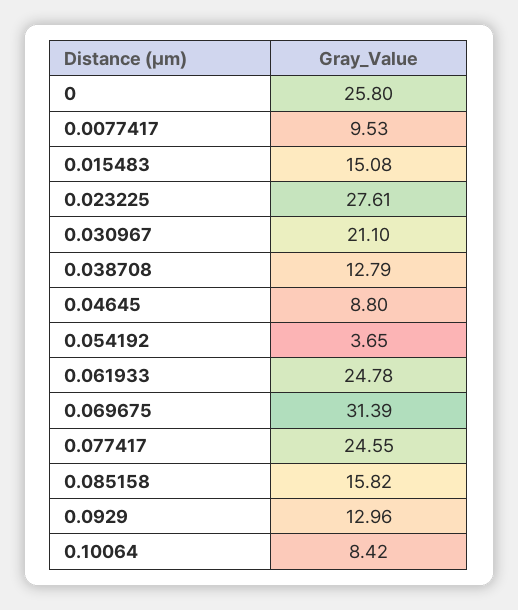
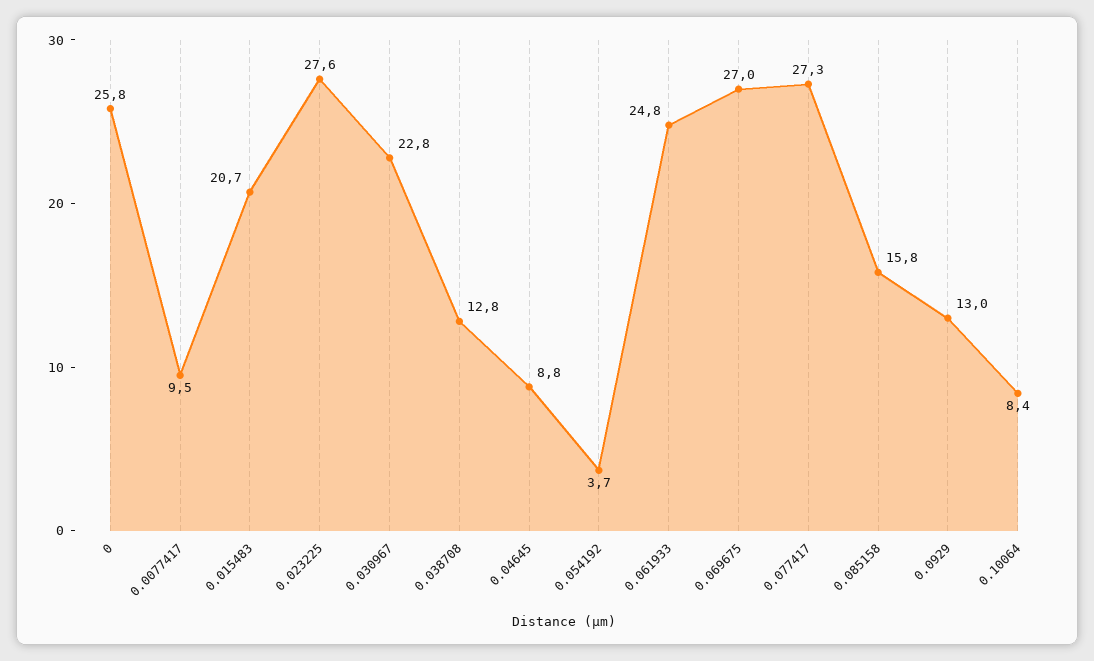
  {
    "0": 25.8,
    "0.0077417": 9.53,
-   "0.015483": 15.08,
+   "0.015483": 20.7,
    "0.023225": 27.61,
-   "0.030967": 21.1,
+   "0.030967": 22.8,
    "0.038708": 12.79,
    "0.04645": 8.8,
    "0.054192": 3.65,
    "0.061933": 24.78,
-   "0.069675": 31.39,
+   "0.069675": 27,
-   "0.077417": 24.55,
+   "0.077417": 27.3,
    "0.085158": 15.82,
    "0.0929": 12.96,
    "0.10064": 8.42
  }

